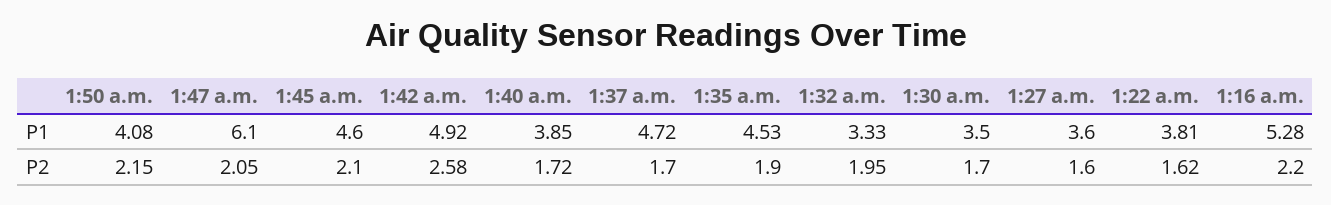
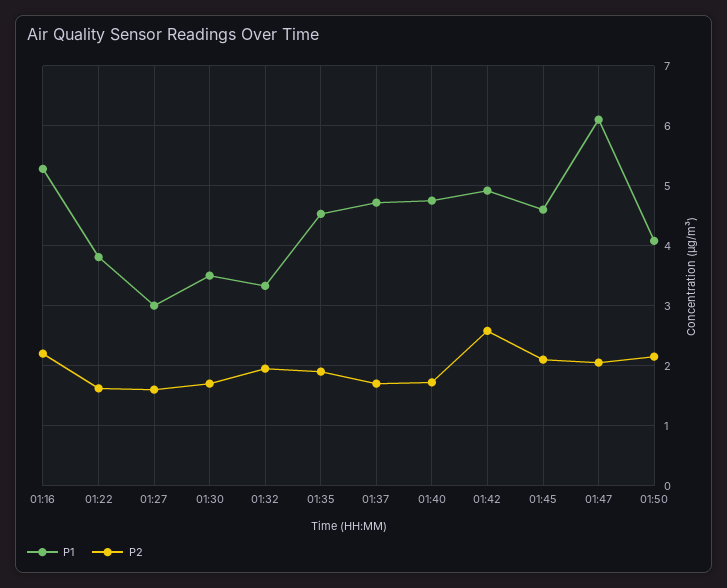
  {
    "P1": {
      "1:50 a.m.": 4.08,
      "1:47 a.m.": 6.1,
      "1:45 a.m.": 4.6,
      "1:42 a.m.": 4.92,
-     "1:40 a.m.": 3.85,
+     "1:40 a.m.": 4.8,
      "1:37 a.m.": 4.72,
      "1:35 a.m.": 4.53,
      "1:32 a.m.": 3.33,
      "1:30 a.m.": 3.5,
-     "1:27 a.m.": 3.6,
+     "1:27 a.m.": 3,
      "1:22 a.m.": 3.81,
      "1:16 a.m.": 5.28
    },
    "P2": {
      "1:50 a.m.": 2.15,
      "1:47 a.m.": 2.05,
      "1:45 a.m.": 2.1,
      "1:42 a.m.": 2.58,
      "1:40 a.m.": 1.72,
      "1:37 a.m.": 1.7,
      "1:35 a.m.": 1.9,
      "1:32 a.m.": 1.95,
      "1:30 a.m.": 1.7,
      "1:27 a.m.": 1.6,
      "1:22 a.m.": 1.62,
      "1:16 a.m.": 2.2
    }
  }

